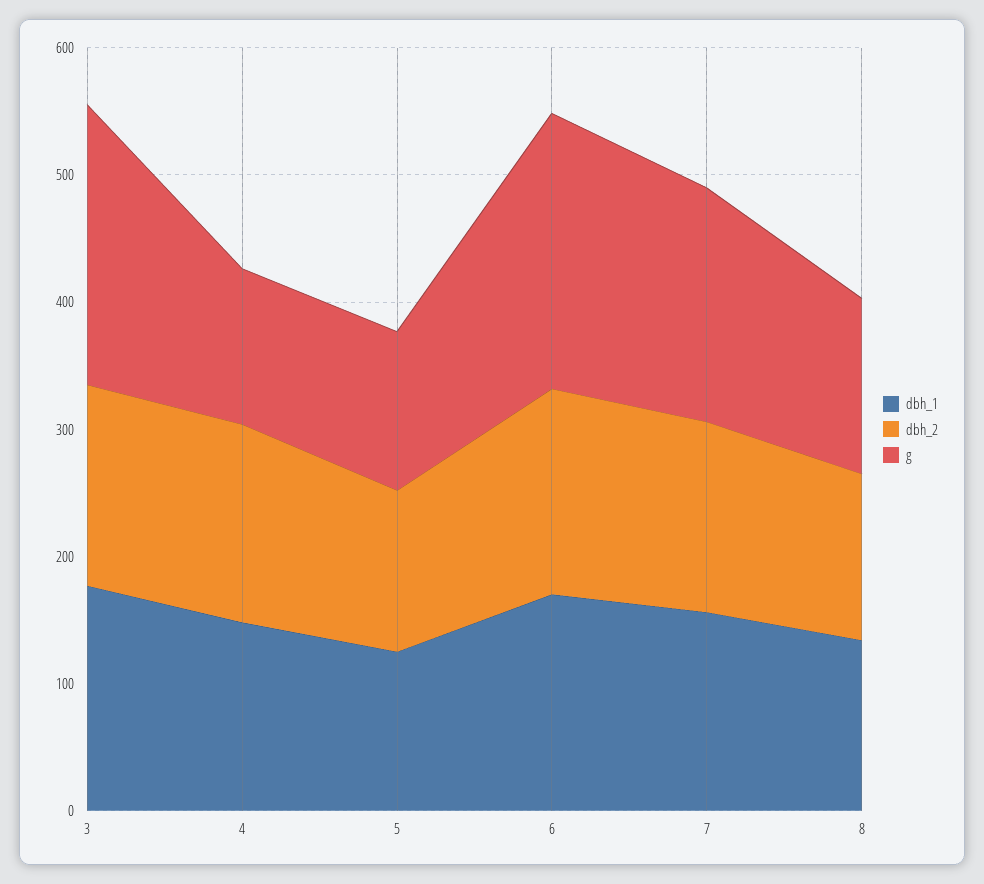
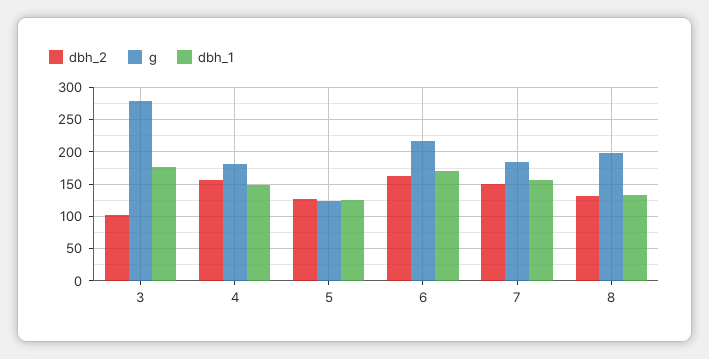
  {
    "dbh_1": {
      "3": 180,
      "4": 150,
      "5": 130,
      "6": 170,
      "7": 160,
      "8": 130
    },
    "dbh_2": {
-     "3": 160,
+     "3": 100,
      "4": 160,
      "5": 130,
      "6": 160,
      "7": 150,
      "8": 130
    },
    "g": {
-     "3": 220,
+     "3": 280,
-     "4": 120,
+     "4": 180,
      "5": 120,
      "6": 220,
      "7": 180,
-     "8": 140
+     "8": 200
    }
  }

